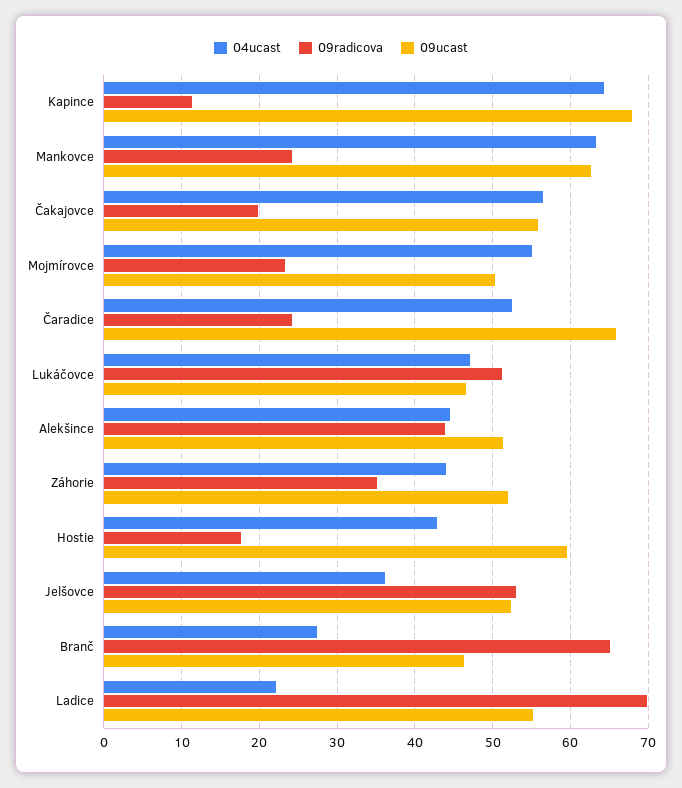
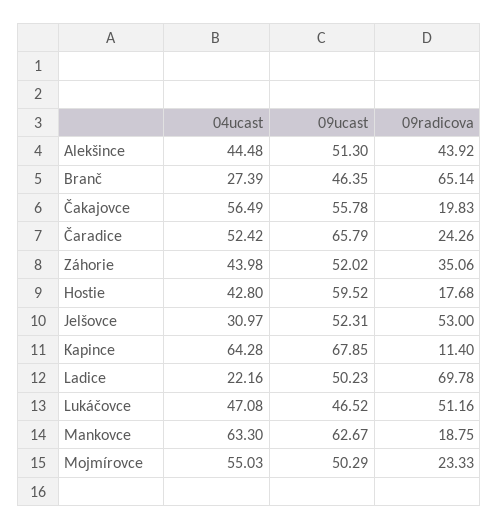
  {
    "04ucast": {
      "Kapince": 64.28,
      "Mankovce": 63.3,
      "Čakajovce": 56.49,
      "Mojmírovce": 55.03,
      "Čaradice": 52.42,
      "Lukáčovce": 47.08,
      "Alekšince": 44.48,
      "Záhorie": 43.98,
      "Hostie": 42.8,
-     "Jelšovce": 36,
+     "Jelšovce": 30.97,
      "Branč": 27.39,
      "Ladice": 22.16
    },
    "09radicova": {
      "Kapince": 11.4,
-     "Mankovce": 24,
+     "Mankovce": 18.75,
      "Čakajovce": 19.83,
      "Mojmírovce": 23.33,
      "Čaradice": 24.26,
      "Lukáčovce": 51.16,
      "Alekšince": 43.92,
      "Záhorie": 35.06,
      "Hostie": 17.68,
      "Jelšovce": 53,
      "Branč": 65.14,
      "Ladice": 69.78
    },
    "09ucast": {
      "Kapince": 67.85,
      "Mankovce": 62.67,
      "Čakajovce": 55.78,
      "Mojmírovce": 50.29,
      "Čaradice": 65.79,
      "Lukáčovce": 46.52,
      "Alekšince": 51.3,
      "Záhorie": 52.02,
      "Hostie": 59.52,
      "Jelšovce": 52.31,
      "Branč": 46.35,
-     "Ladice": 55
+     "Ladice": 50.23
    }
  }

